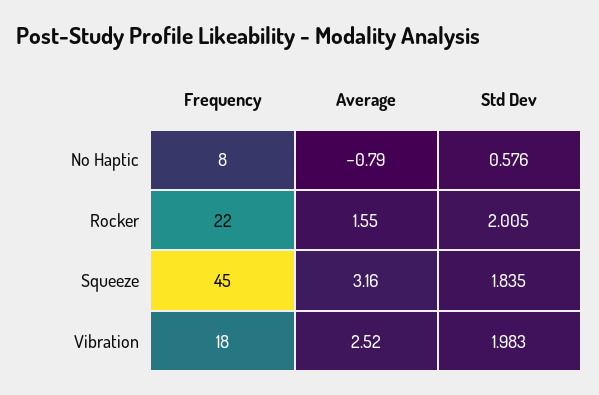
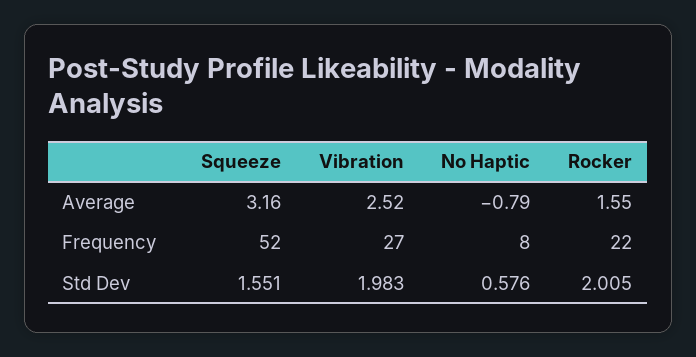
  {
    "Frequency": {
      "No Haptic": 8,
      "Rocker": 22,
-     "Squeeze": 45,
+     "Squeeze": 52,
-     "Vibration": 18
+     "Vibration": 27
    },
    "Average": {
      "No Haptic": -0.79,
      "Rocker": 1.55,
      "Squeeze": 3.16,
      "Vibration": 2.52
    },
    "Std Dev": {
      "No Haptic": 0.576,
      "Rocker": 2.005,
-     "Squeeze": 1.835,
+     "Squeeze": 1.551,
      "Vibration": 1.983
    }
  }

